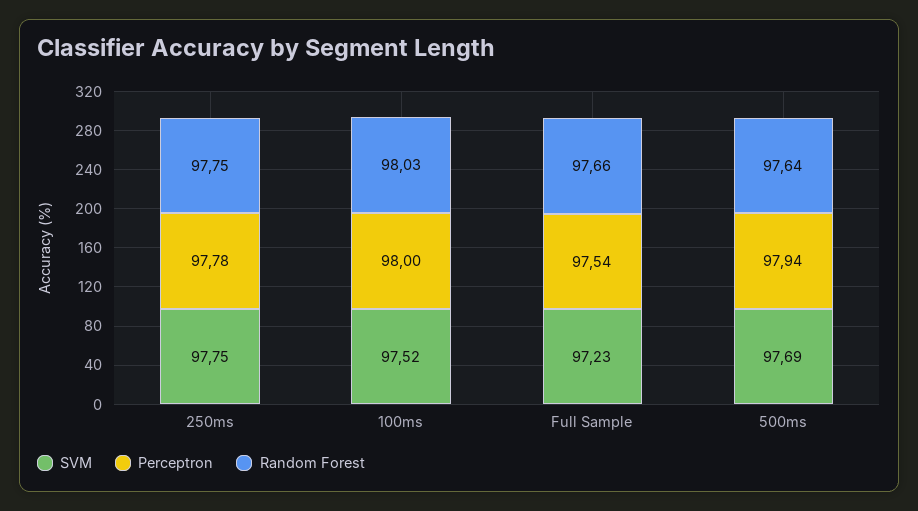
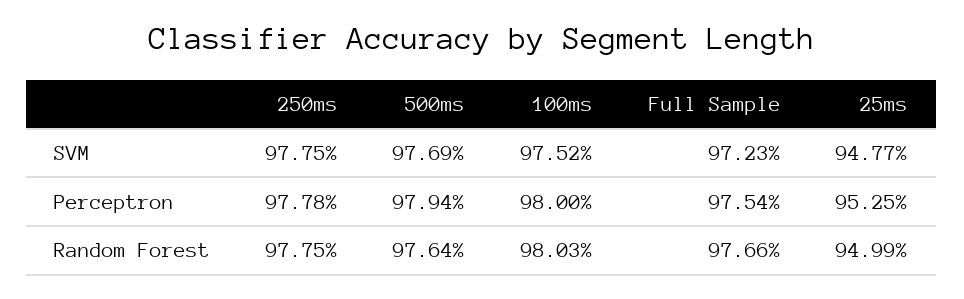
  {
    "SVM": {
      "250ms": 97.75,
      "100ms": 97.52,
      "Full Sample": 97.23,
-     "500ms": 97.69
+     "500ms": 97.69,
+     "25ms": 94.77
    },
    "Perceptron": {
      "250ms": 97.78,
      "100ms": 98,
      "Full Sample": 97.54,
-     "500ms": 97.94
+     "500ms": 97.94,
+     "25ms": 95.25
    },
    "Random Forest": {
      "250ms": 97.75,
      "100ms": 98.03,
      "Full Sample": 97.66,
-     "500ms": 97.64
+     "500ms": 97.64,
+     "25ms": 94.99
    }
  }

